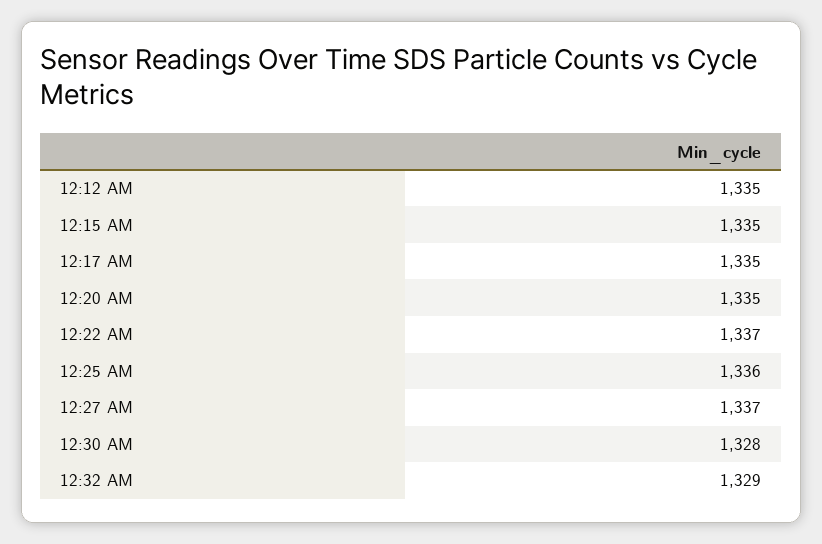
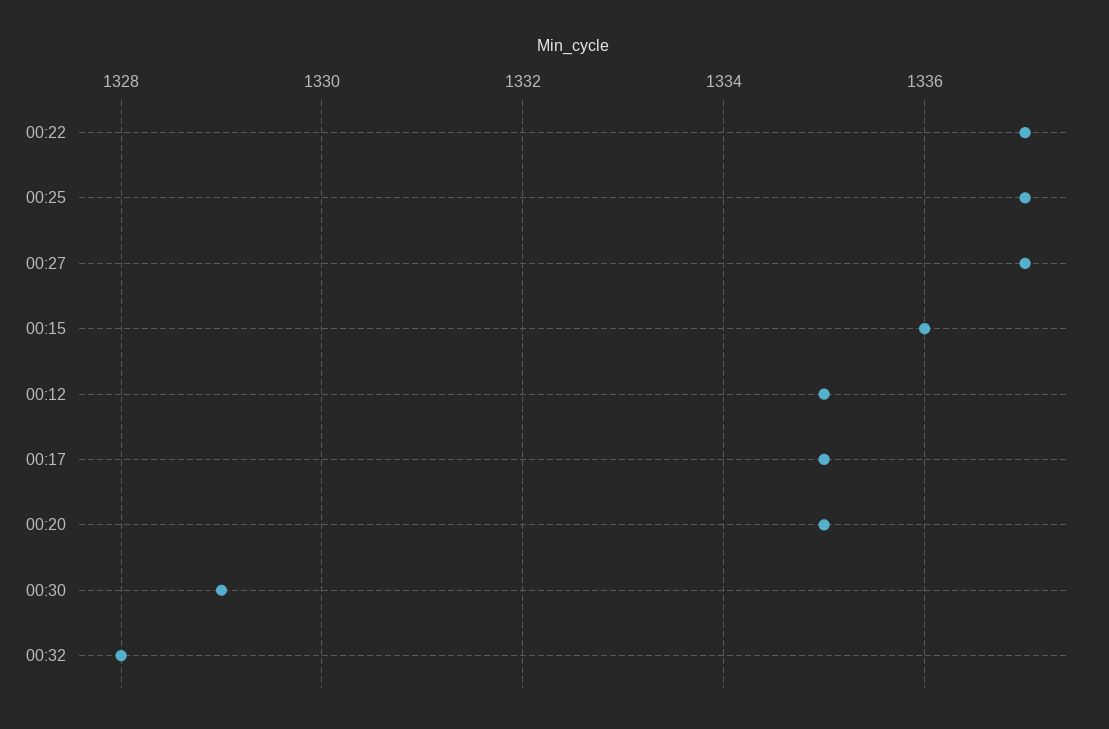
  {
    "12:12 AM": 1335,
-   "12:15 AM": 1335,
+   "12:15 AM": 1336,
    "12:17 AM": 1335,
    "12:20 AM": 1335,
    "12:22 AM": 1337,
-   "12:25 AM": 1336,
+   "12:25 AM": 1337,
    "12:27 AM": 1337,
-   "12:30 AM": 1328,
+   "12:30 AM": 1329,
-   "12:32 AM": 1329
+   "12:32 AM": 1328
  }

